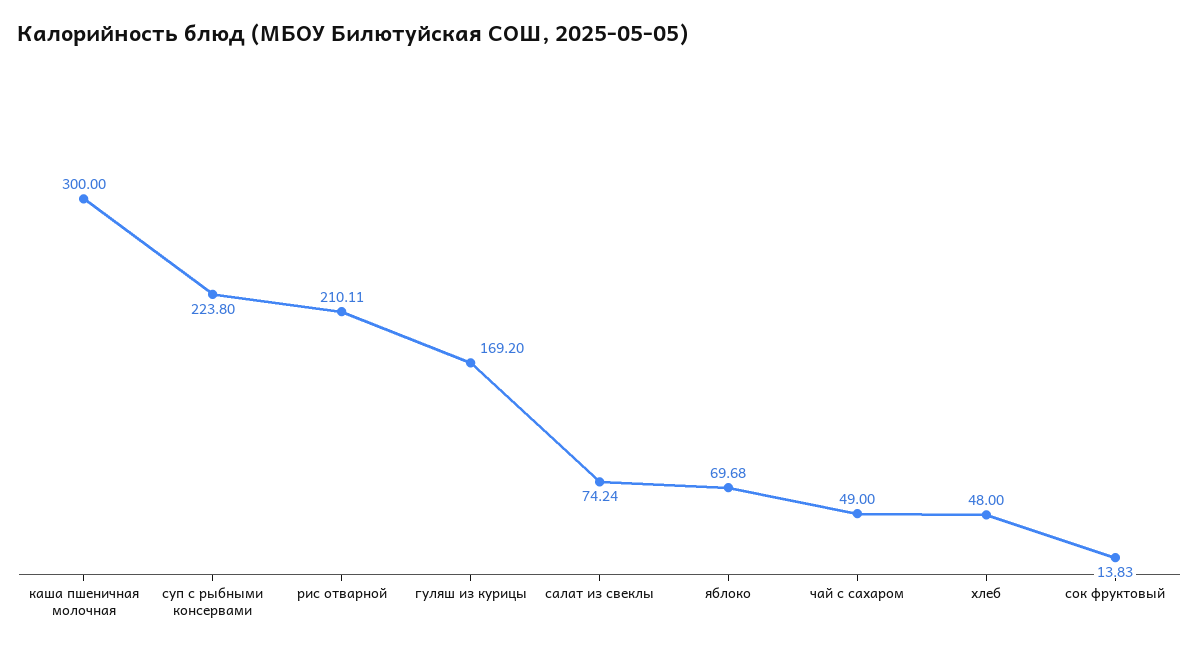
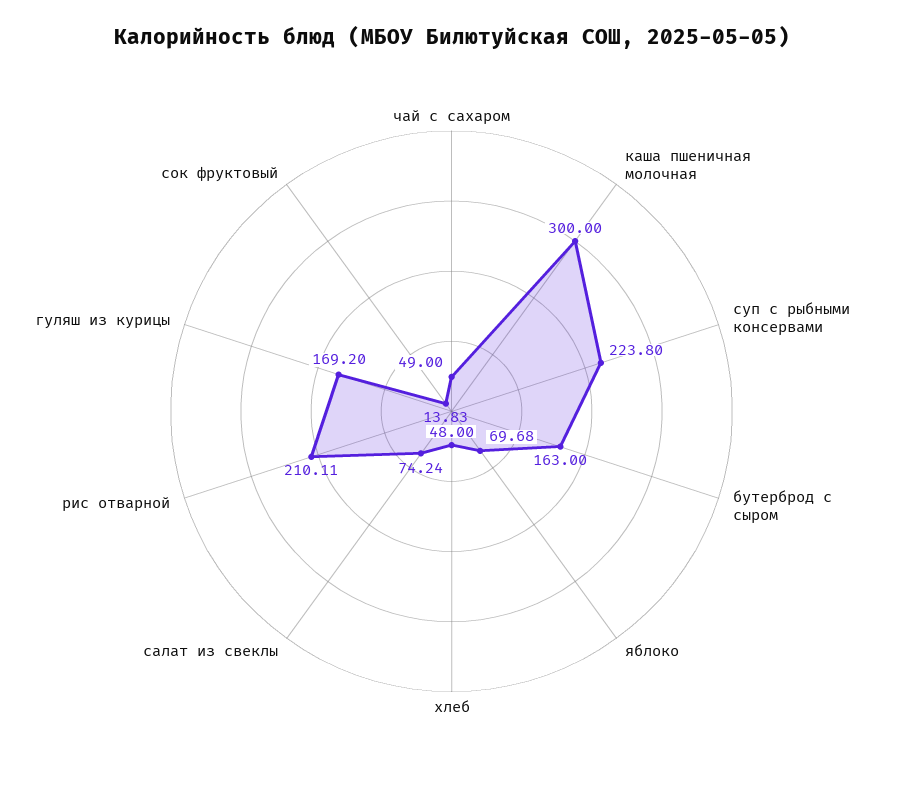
  {
    "каша пшеничная молочная": 300,
    "суп с рыбными консервами": 223.8,
    "рис отварной": 210.11,
    "гуляш из курицы": 169.2,
    "салат из свеклы": 74.24,
    "яблоко": 69.68,
    "чай с сахаром": 49,
    "хлеб": 48,
-   "сок фруктовый": 13.83
+   "сок фруктовый": 13.83,
+   "бутерброд с сыром": 163
  }

